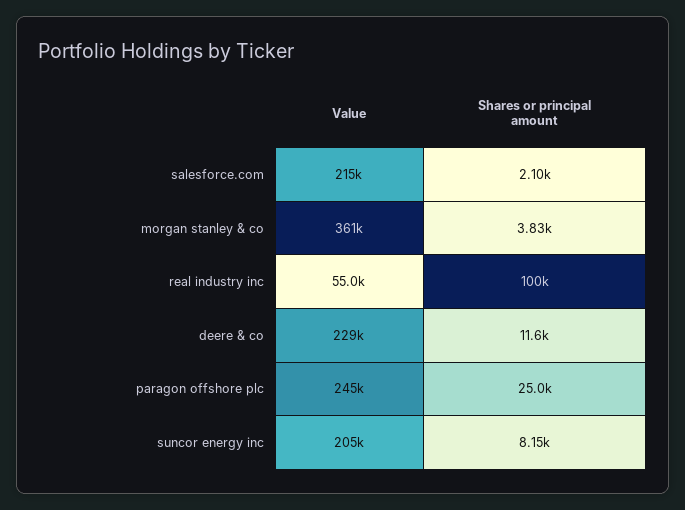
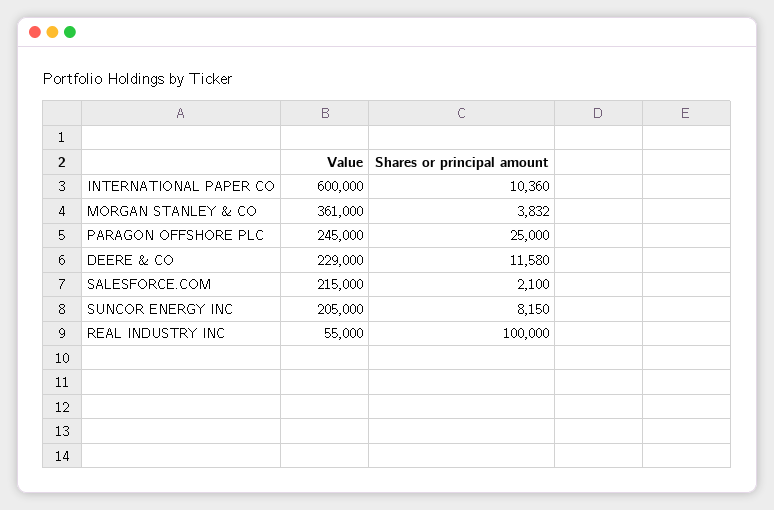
  {
    "Value": {
      "salesforce.com": 215000,
      "morgan stanley & co": 361000,
      "real industry inc": 55000,
      "deere & co": 229000,
      "paragon offshore plc": 245000,
-     "suncor energy inc": 205000
+     "suncor energy inc": 205000,
+     "INTERNATIONAL PAPER CO": 600000
    },
    "Shares or principal amount": {
      "salesforce.com": 2100,
      "morgan stanley & co": 3832,
      "real industry inc": 100000,
      "deere & co": 11580,
      "paragon offshore plc": 25000,
-     "suncor energy inc": 8150
+     "suncor energy inc": 8150,
+     "INTERNATIONAL PAPER CO": 10360
    }
  }

